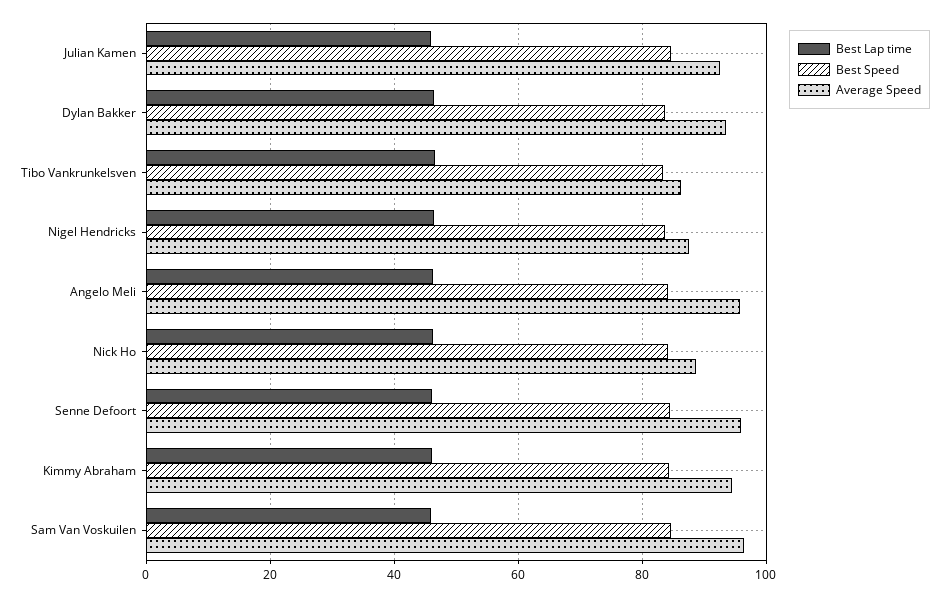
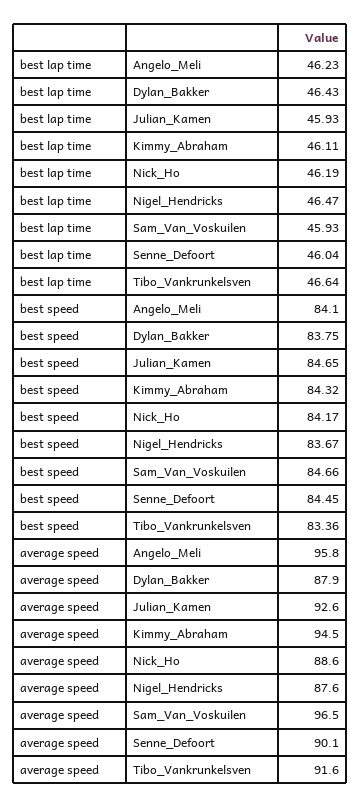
  {
    "Best Lap time": {
      "Julian Kamen": 45.93,
      "Dylan Bakker": 46.43,
      "Tibo Vankrunkelsven": 46.64,
      "Nigel Hendricks": 46.47,
      "Angelo Meli": 46.23,
      "Nick Ho": 46.19,
      "Senne Defoort": 46.04,
      "Kimmy Abraham": 46.11,
      "Sam Van Voskuilen": 45.93
    },
    "Best Speed": {
      "Julian Kamen": 84.65,
      "Dylan Bakker": 83.75,
      "Tibo Vankrunkelsven": 83.36,
      "Nigel Hendricks": 83.67,
      "Angelo Meli": 84.1,
      "Nick Ho": 84.17,
      "Senne Defoort": 84.45,
      "Kimmy Abraham": 84.32,
      "Sam Van Voskuilen": 84.66
    },
    "Average Speed": {
      "Julian Kamen": 92.6,
-     "Dylan Bakker": 94,
+     "Dylan Bakker": 87.9,
-     "Tibo Vankrunkelsven": 86,
+     "Tibo Vankrunkelsven": 91.6,
      "Nigel Hendricks": 87.6,
      "Angelo Meli": 95.8,
      "Nick Ho": 88.6,
-     "Senne Defoort": 96,
+     "Senne Defoort": 90.1,
      "Kimmy Abraham": 94.5,
      "Sam Van Voskuilen": 96.5
    }
  }

